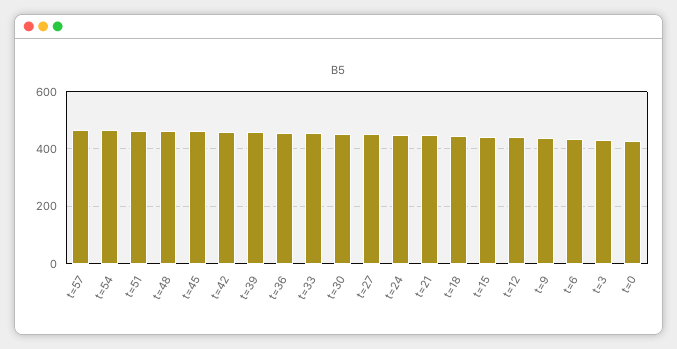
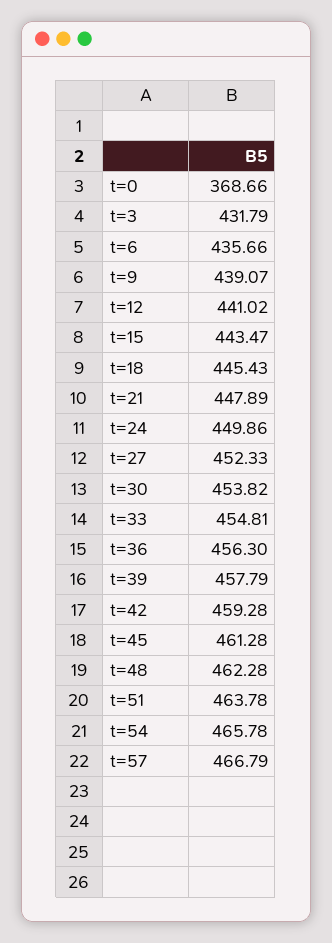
  {
    "t=57": 466.79,
    "t=54": 465.78,
    "t=51": 463.78,
    "t=48": 462.28,
    "t=45": 461.28,
    "t=42": 459.28,
    "t=39": 457.79,
    "t=36": 456.3,
    "t=33": 454.81,
    "t=30": 453.82,
    "t=27": 452.33,
    "t=24": 449.86,
    "t=21": 447.89,
    "t=18": 445.43,
    "t=15": 443.47,
    "t=12": 441.02,
    "t=9": 439.07,
    "t=6": 435.66,
    "t=3": 431.79,
-   "t=0": 425
+   "t=0": 368.66
  }

